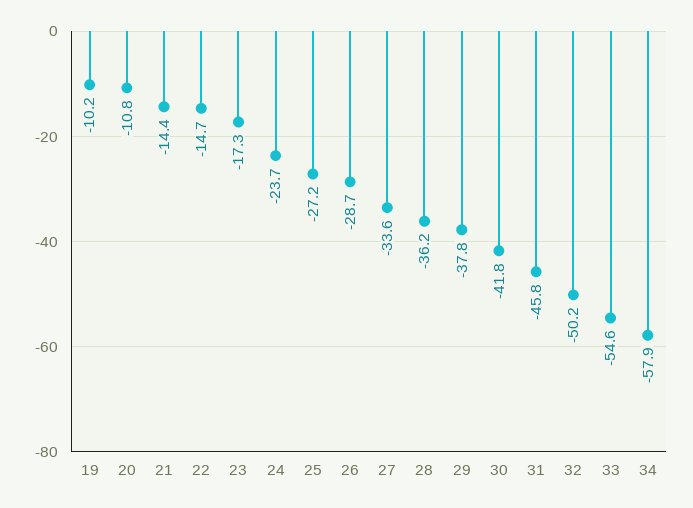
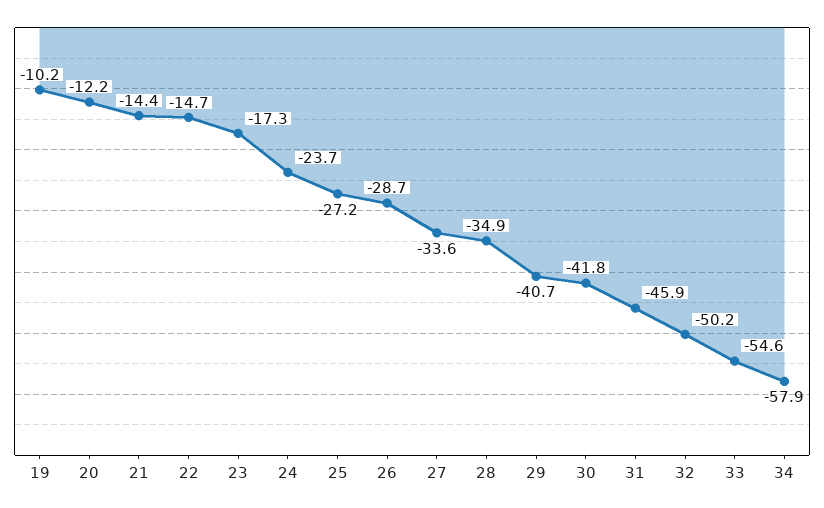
  {
    "19": -10.2,
-   "20": -10.8,
+   "20": -12.2,
    "21": -14.4,
    "22": -14.7,
    "23": -17.3,
    "24": -23.7,
    "25": -27.2,
    "26": -28.7,
    "27": -33.6,
-   "28": -36.2,
+   "28": -34.9,
-   "29": -37.8,
+   "29": -40.7,
    "30": -41.8,
-   "31": -45.8,
+   "31": -45.9,
    "32": -50.2,
    "33": -54.6,
    "34": -57.9
  }

